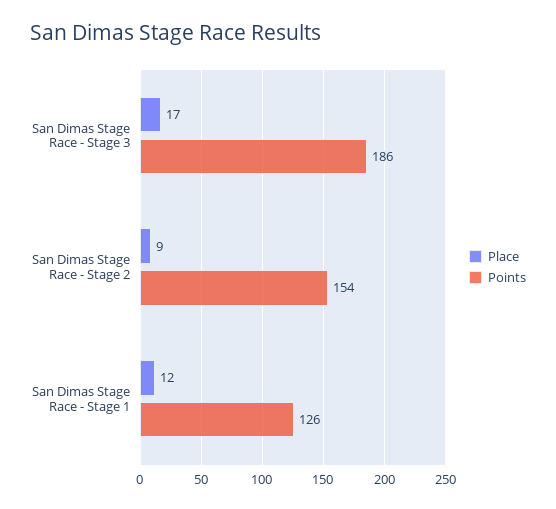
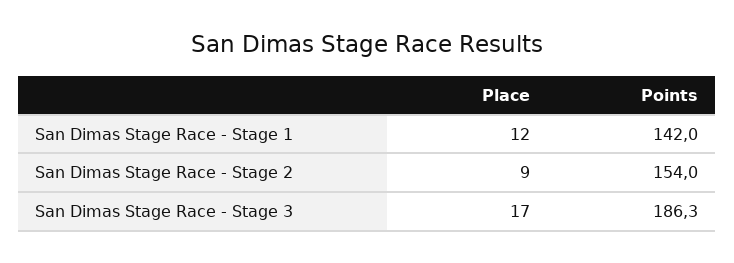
  {
    "Place": {
      "San Dimas Stage Race - Stage 3": 17,
      "San Dimas Stage Race - Stage 2": 9,
      "San Dimas Stage Race - Stage 1": 12
    },
    "Points": {
      "San Dimas Stage Race - Stage 3": 186.3,
      "San Dimas Stage Race - Stage 2": 154,
-     "San Dimas Stage Race - Stage 1": 126
+     "San Dimas Stage Race - Stage 1": 142
    }
  }

